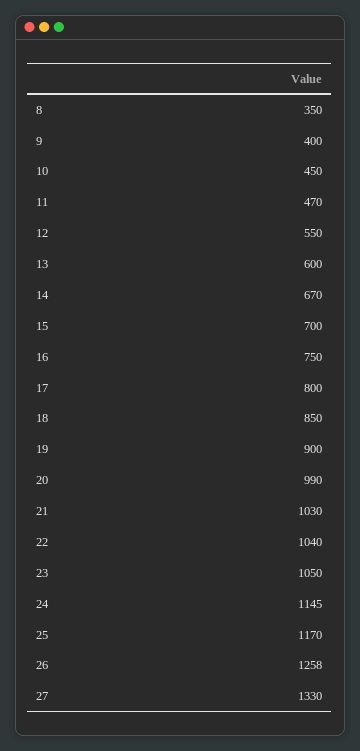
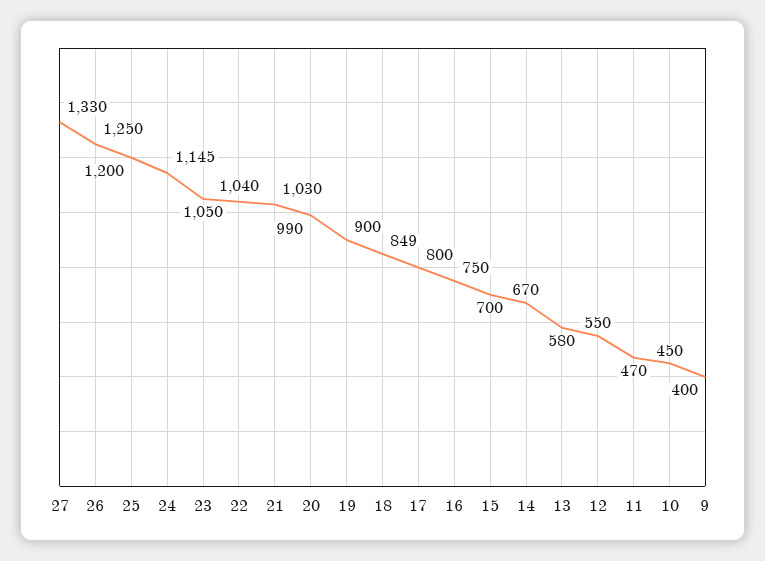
  {
-   "8": 350,
    "9": 400,
    "10": 450,
    "11": 470,
    "12": 550,
-   "13": 600,
+   "13": 580,
    "14": 670,
    "15": 700,
    "16": 750,
    "17": 800,
-   "18": 850,
+   "18": 849,
    "19": 900,
    "20": 990,
    "21": 1030,
    "22": 1040,
    "23": 1050,
    "24": 1145,
-   "25": 1170,
+   "25": 1200,
-   "26": 1258,
+   "26": 1250,
    "27": 1330
  }

